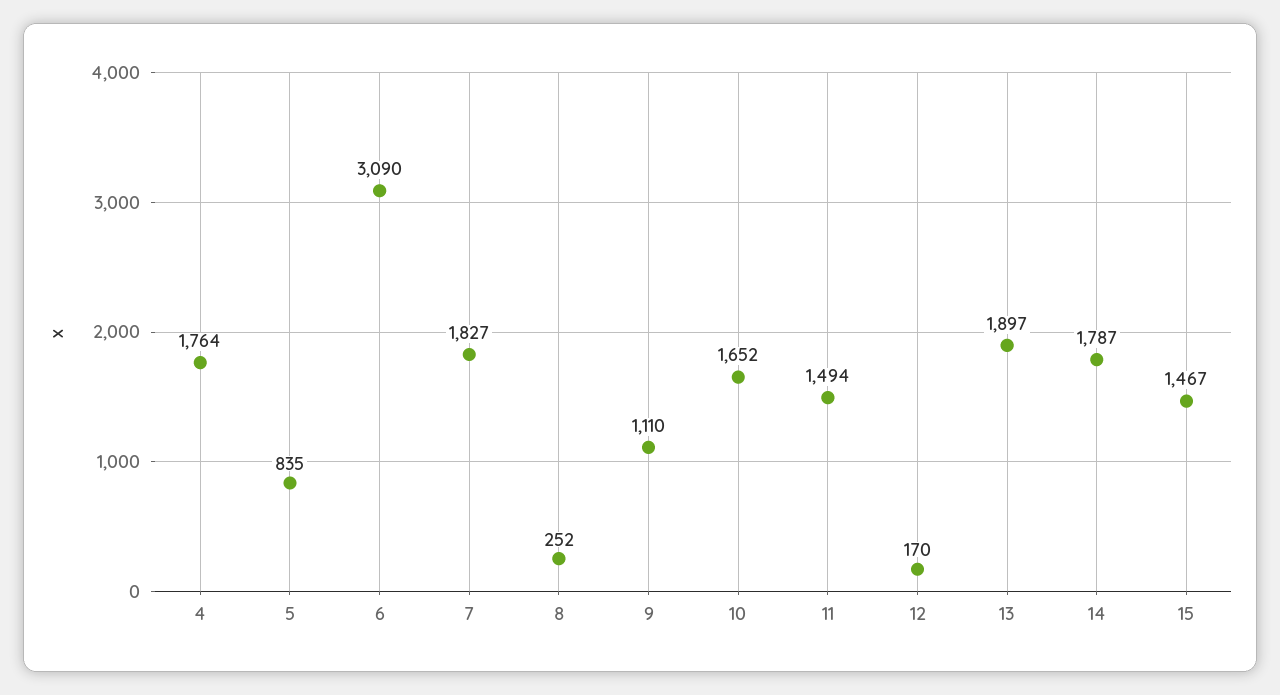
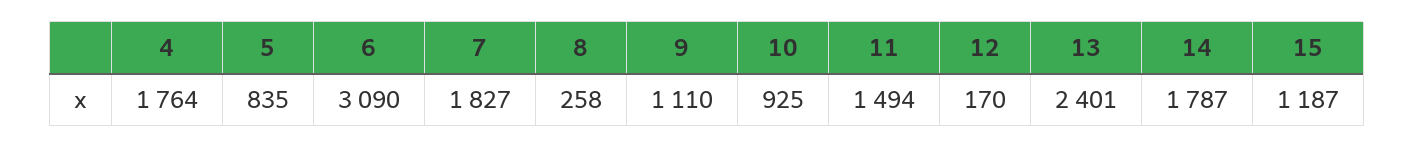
  {
    "4": 1764,
    "5": 835,
    "6": 3090,
    "7": 1827,
-   "8": 252,
+   "8": 258,
    "9": 1110,
-   "10": 1652,
+   "10": 925,
    "11": 1494,
    "12": 170,
-   "13": 1897,
+   "13": 2401,
    "14": 1787,
-   "15": 1467
+   "15": 1187
  }

